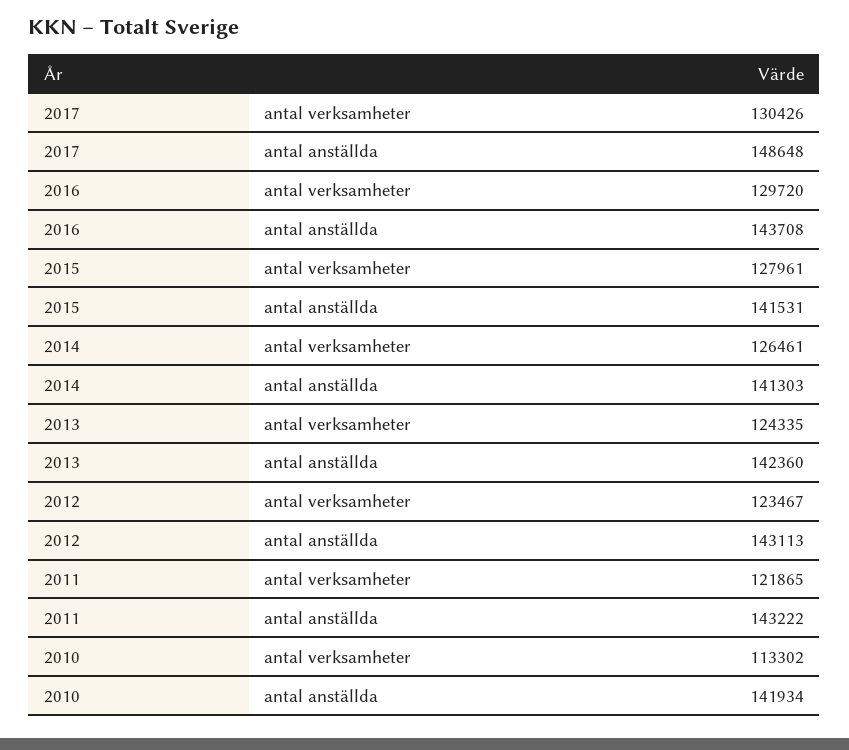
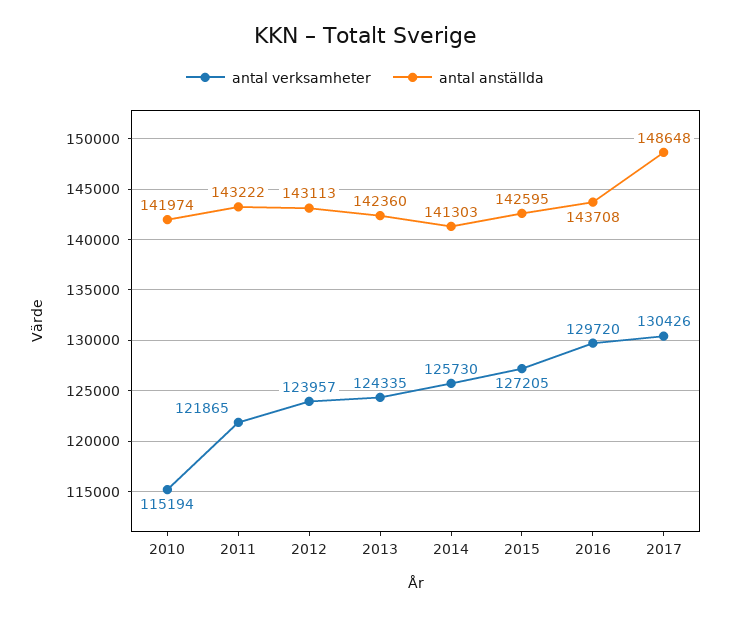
  {
    "antal verksamheter": {
      "2017": 130426,
      "2016": 129720,
-     "2015": 127961,
+     "2015": 127205,
-     "2014": 126461,
+     "2014": 125730,
      "2013": 124335,
-     "2012": 123467,
+     "2012": 123957,
      "2011": 121865,
-     "2010": 113302
+     "2010": 115194
    },
    "antal anställda": {
      "2017": 148648,
      "2016": 143708,
-     "2015": 141531,
+     "2015": 142595,
      "2014": 141303,
      "2013": 142360,
      "2012": 143113,
      "2011": 143222,
-     "2010": 141934
+     "2010": 141974
    }
  }

